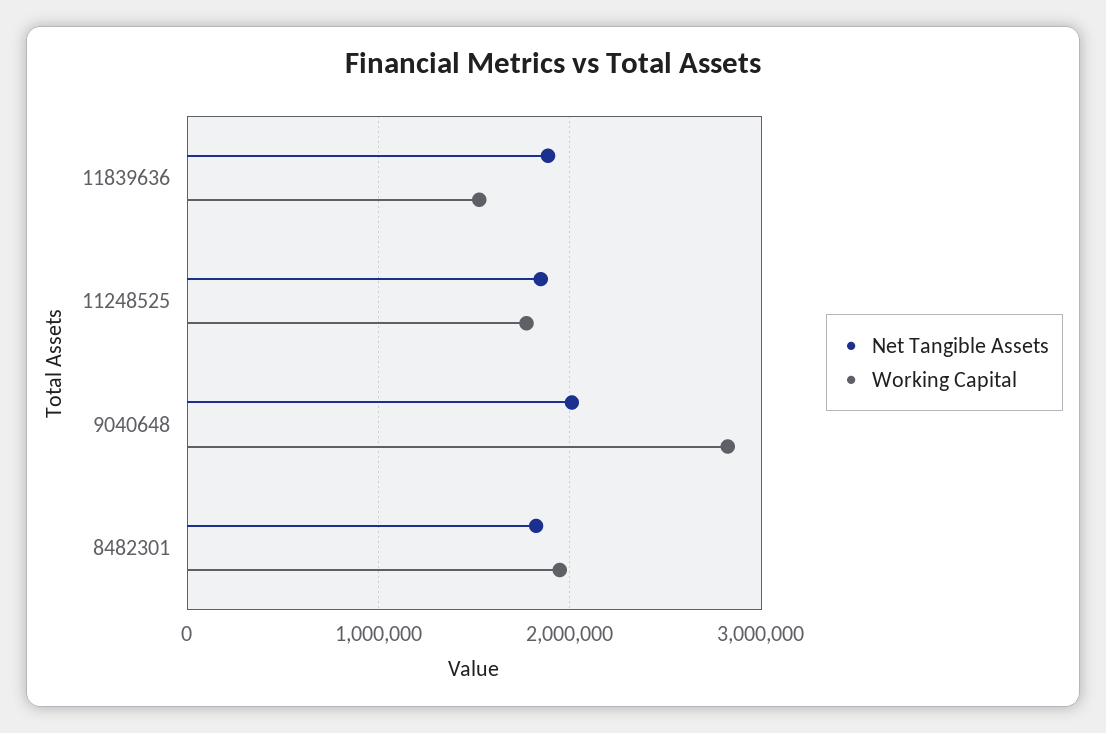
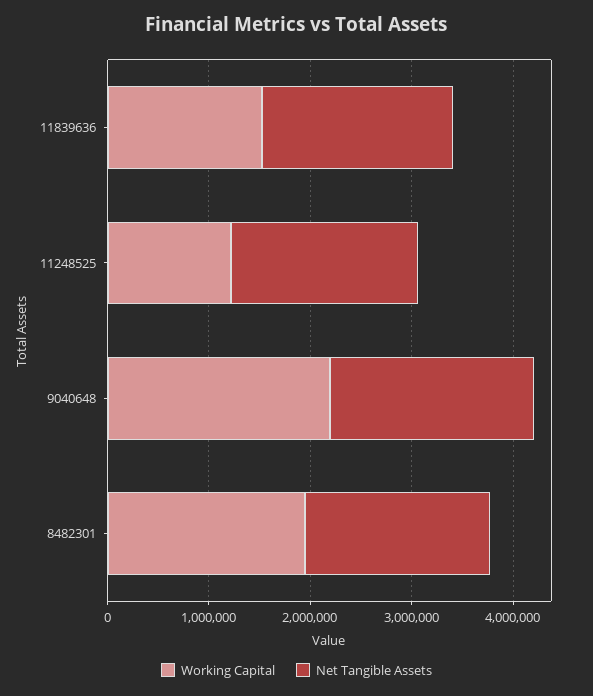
  {
    "Net Tangible Assets": {
      "11839636": 1900000,
      "11248525": 1800000,
      "9040648": 2000000,
      "8482301": 1800000
    },
    "Working Capital": {
      "11839636": 1500000,
-     "11248525": 1800000,
+     "11248525": 1200000,
-     "9040648": 2800000,
+     "9040648": 2200000,
      "8482301": 1900000
    }
  }

